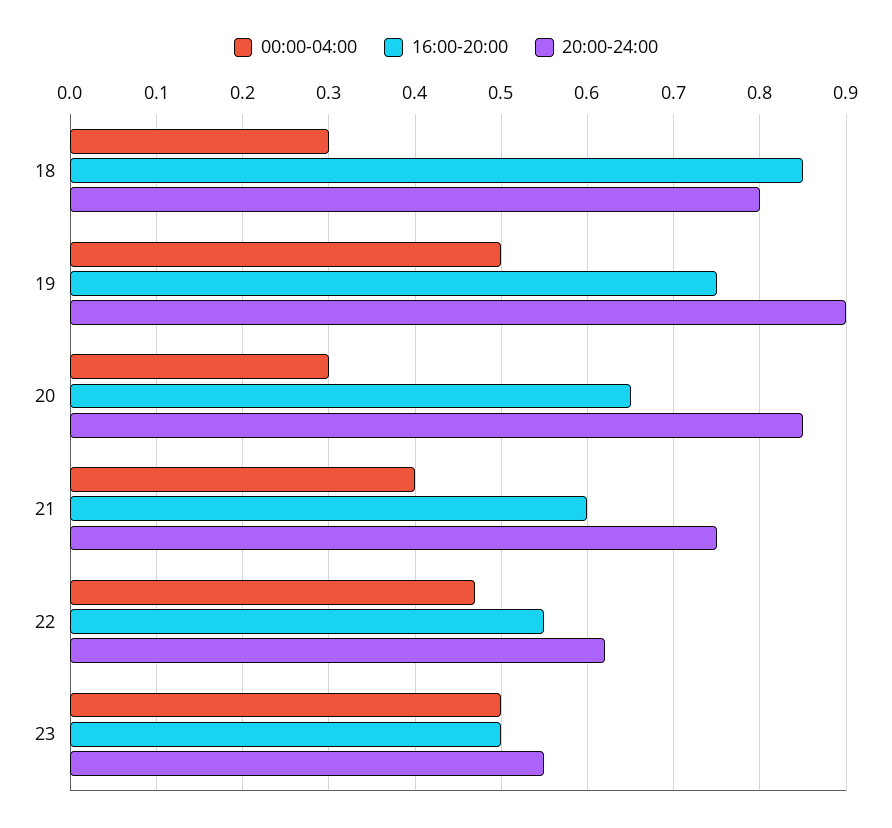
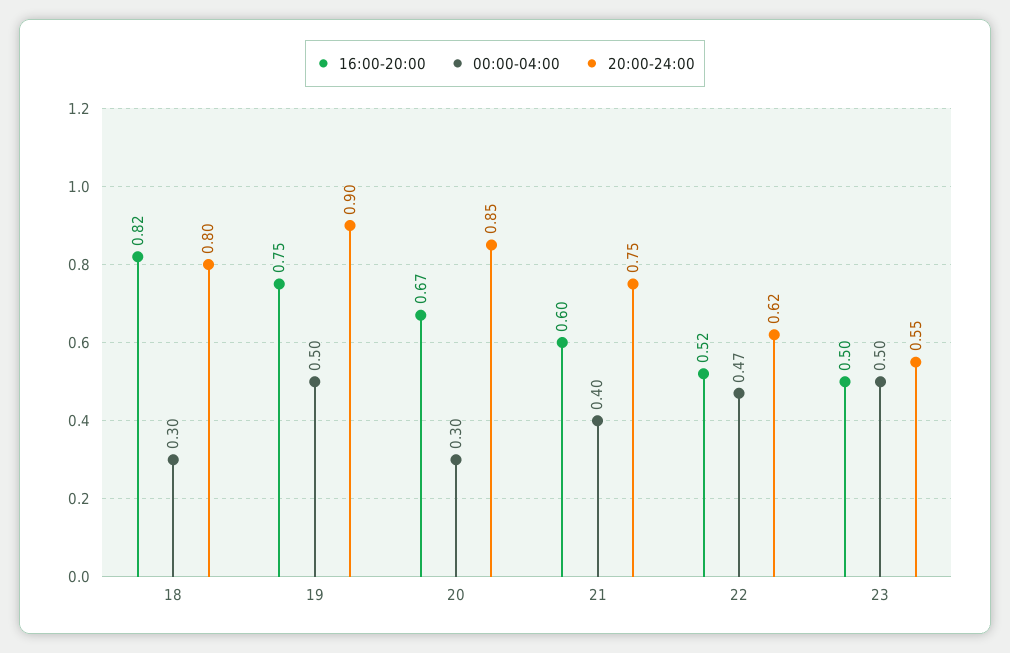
  {
    "00:00-04:00": {
      "18": 0.3,
      "19": 0.5,
      "20": 0.3,
      "21": 0.4,
      "22": 0.47,
      "23": 0.5
    },
    "16:00-20:00": {
-     "18": 0.85,
+     "18": 0.82,
      "19": 0.75,
-     "20": 0.65,
+     "20": 0.67,
      "21": 0.6,
-     "22": 0.55,
+     "22": 0.52,
      "23": 0.5
    },
    "20:00-24:00": {
      "18": 0.8,
      "19": 0.9,
      "20": 0.85,
      "21": 0.75,
      "22": 0.62,
      "23": 0.55
    }
  }

